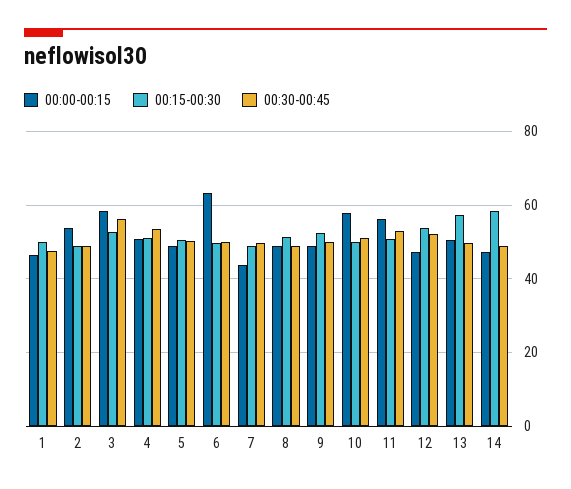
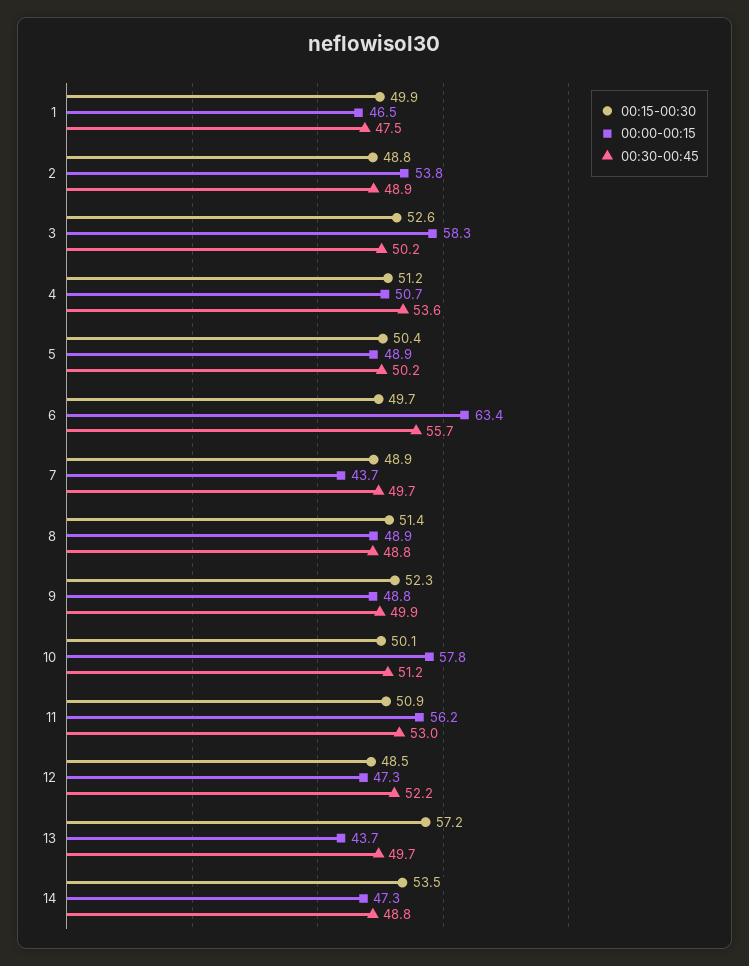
  {
    "00:00-00:15": {
      "1": 46.5,
      "2": 53.8,
      "3": 58.3,
      "4": 50.7,
      "5": 48.9,
      "6": 63.4,
      "7": 43.7,
      "8": 48.9,
      "9": 48.8,
      "10": 57.8,
      "11": 56.2,
      "12": 47.3,
-     "13": 50,
+     "13": 43.7,
      "14": 47.3
    },
    "00:15-00:30": {
      "1": 49.9,
      "2": 48.8,
      "3": 52.6,
      "4": 51.2,
      "5": 50.4,
      "6": 49.7,
      "7": 48.9,
      "8": 51.4,
      "9": 52.3,
      "10": 50.1,
      "11": 50.9,
-     "12": 54,
+     "12": 48.5,
      "13": 57.2,
-     "14": 58
+     "14": 53.5
    },
    "00:30-00:45": {
      "1": 47.5,
      "2": 48.9,
-     "3": 56,
+     "3": 50.2,
      "4": 53.6,
      "5": 50.2,
-     "6": 50,
+     "6": 55.7,
      "7": 49.7,
      "8": 48.8,
      "9": 49.9,
      "10": 51.2,
      "11": 53,
      "12": 52.2,
      "13": 49.7,
      "14": 48.8
    }
  }

